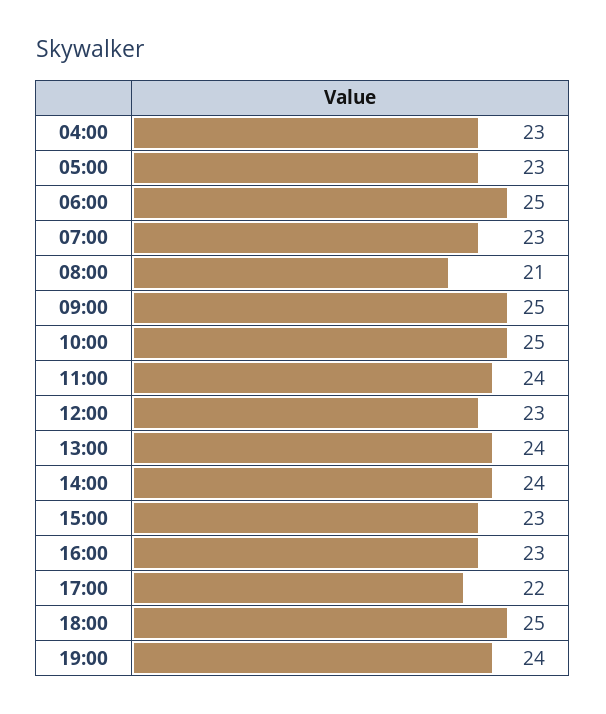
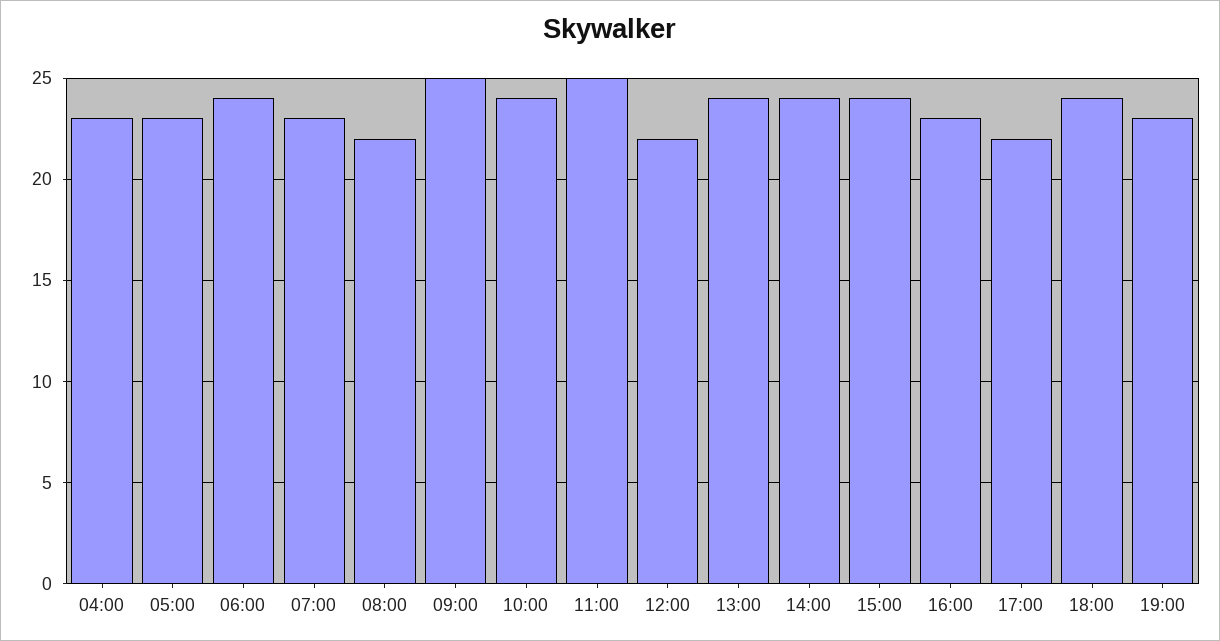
  {
    "04:00": 23,
    "05:00": 23,
-   "06:00": 25,
+   "06:00": 24,
    "07:00": 23,
-   "08:00": 21,
+   "08:00": 22,
    "09:00": 25,
-   "10:00": 25,
+   "10:00": 24,
-   "11:00": 24,
+   "11:00": 25,
-   "12:00": 23,
+   "12:00": 22,
    "13:00": 24,
    "14:00": 24,
-   "15:00": 23,
+   "15:00": 24,
    "16:00": 23,
    "17:00": 22,
-   "18:00": 25,
+   "18:00": 24,
-   "19:00": 24
+   "19:00": 23
  }

